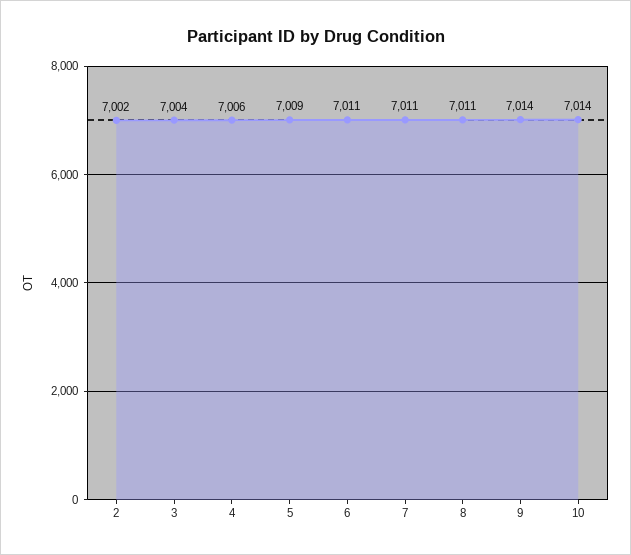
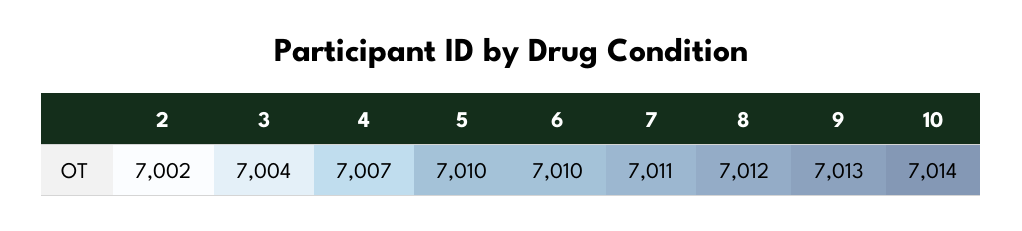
  {
    "2": 7002,
    "3": 7004,
-   "4": 7006,
+   "4": 7007,
-   "5": 7009,
+   "5": 7010,
-   "6": 7011,
+   "6": 7010,
    "7": 7011,
-   "8": 7011,
+   "8": 7012,
-   "9": 7014,
+   "9": 7013,
    "10": 7014
  }

